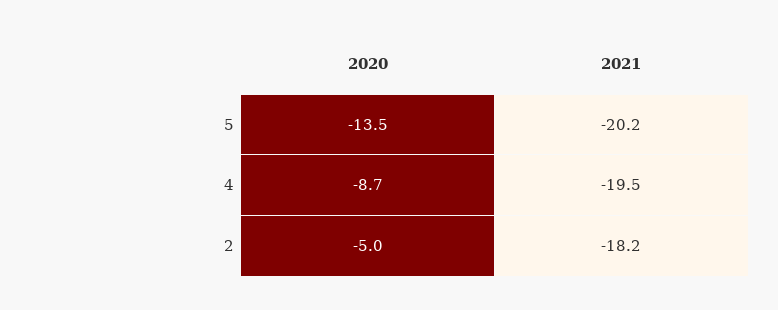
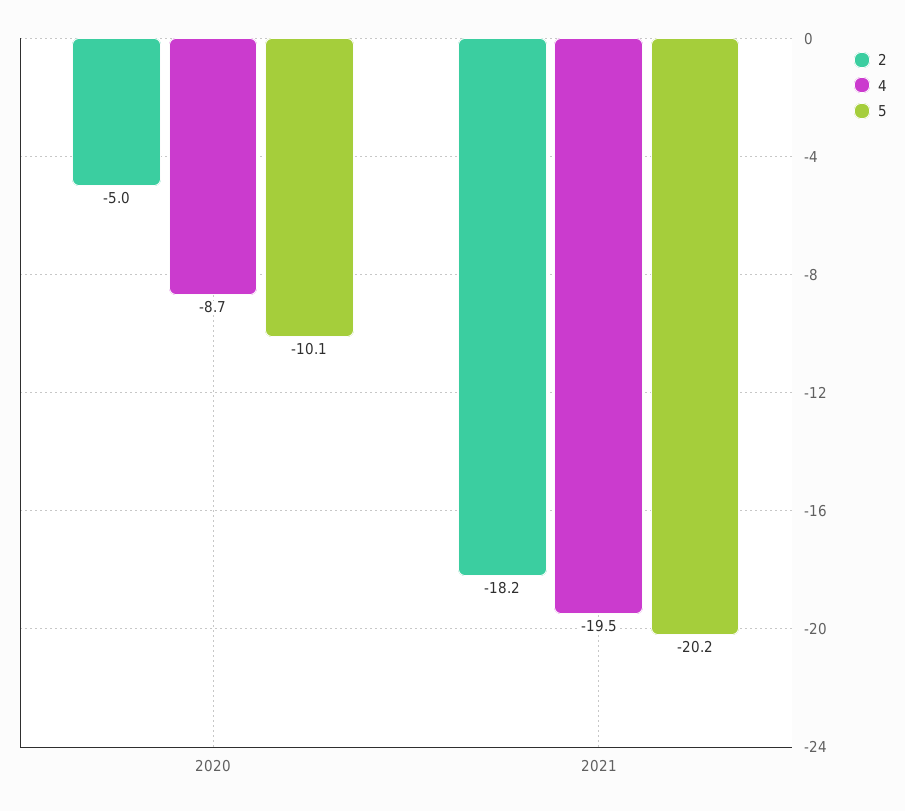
  {
    "5": {
-     "2020": -13.5,
+     "2020": -10.1,
      "2021": -20.2
    },
    "4": {
      "2020": -8.7,
      "2021": -19.5
    },
    "2": {
      "2020": -5,
      "2021": -18.2
    }
  }

